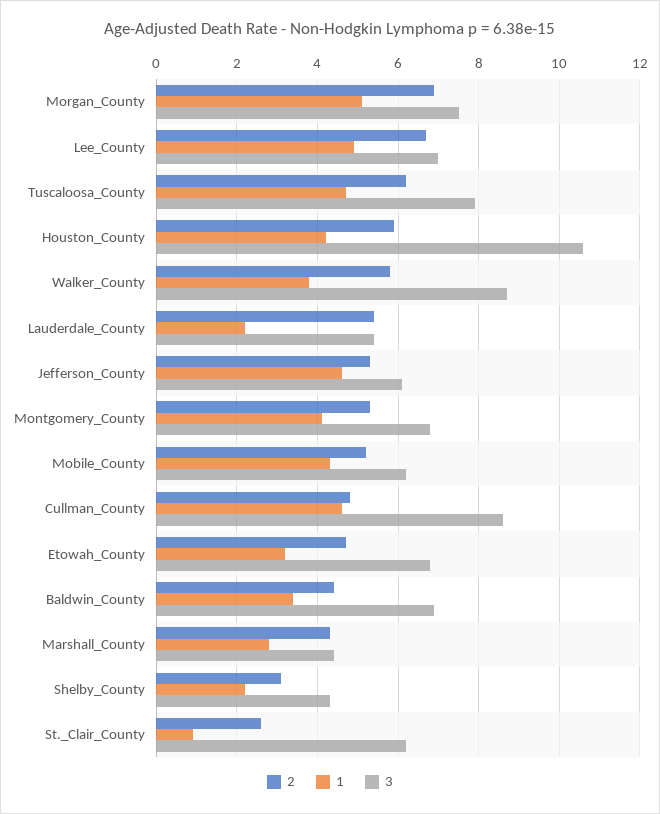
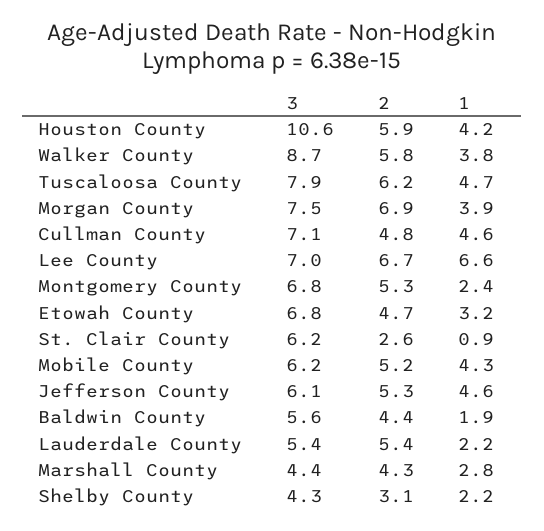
  {
    "2": {
      "Morgan_County": 6.9,
      "Lee_County": 6.7,
      "Tuscaloosa_County": 6.2,
      "Houston_County": 5.9,
      "Walker_County": 5.8,
      "Lauderdale_County": 5.4,
      "Jefferson_County": 5.3,
      "Montgomery_County": 5.3,
      "Mobile_County": 5.2,
      "Cullman_County": 4.8,
      "Etowah_County": 4.7,
      "Baldwin_County": 4.4,
      "Marshall_County": 4.3,
      "Shelby_County": 3.1,
      "St._Clair_County": 2.6
    },
    "1": {
-     "Morgan_County": 5,
+     "Morgan_County": 3.9,
-     "Lee_County": 5,
+     "Lee_County": 6.6,
      "Tuscaloosa_County": 4.7,
      "Houston_County": 4.2,
      "Walker_County": 3.8,
      "Lauderdale_County": 2.2,
      "Jefferson_County": 4.6,
-     "Montgomery_County": 4,
+     "Montgomery_County": 2.4,
      "Mobile_County": 4.3,
      "Cullman_County": 4.6,
      "Etowah_County": 3.2,
-     "Baldwin_County": 3.5,
+     "Baldwin_County": 1.9,
      "Marshall_County": 2.8,
      "Shelby_County": 2.2,
      "St._Clair_County": 0.9
    },
    "3": {
      "Morgan_County": 7.5,
      "Lee_County": 7,
      "Tuscaloosa_County": 7.9,
      "Houston_County": 10.6,
      "Walker_County": 8.7,
      "Lauderdale_County": 5.4,
      "Jefferson_County": 6.1,
      "Montgomery_County": 6.8,
      "Mobile_County": 6.2,
-     "Cullman_County": 8.5,
+     "Cullman_County": 7.1,
      "Etowah_County": 6.8,
-     "Baldwin_County": 7,
+     "Baldwin_County": 5.6,
      "Marshall_County": 4.4,
      "Shelby_County": 4.3,
      "St._Clair_County": 6.2
    }
  }

